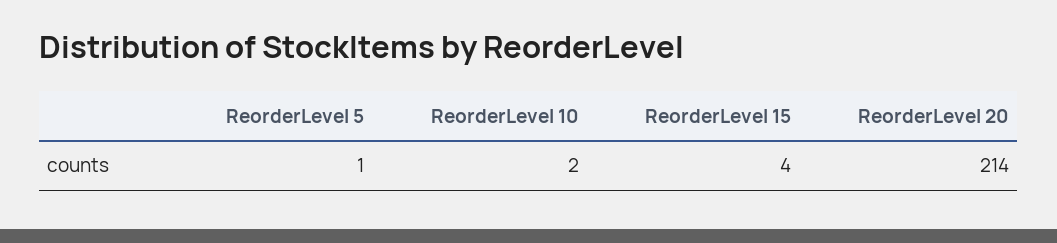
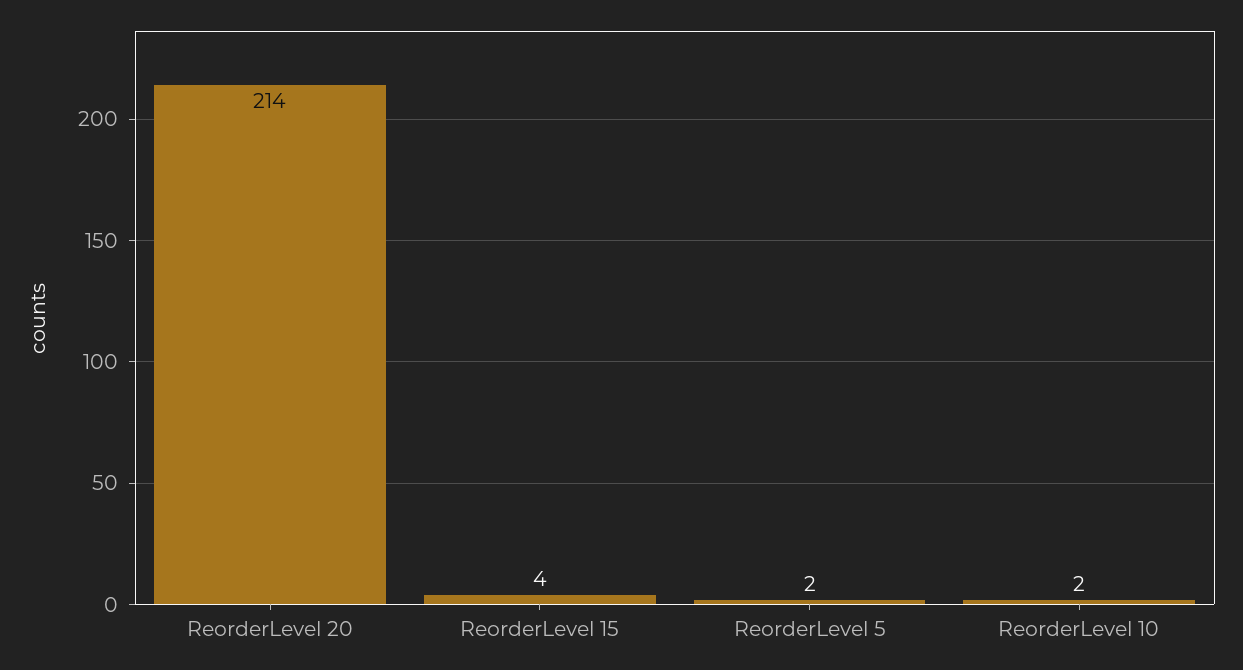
  {
-   "ReorderLevel 5": 1,
+   "ReorderLevel 5": 2,
    "ReorderLevel 10": 2,
    "ReorderLevel 15": 4,
    "ReorderLevel 20": 214
  }

